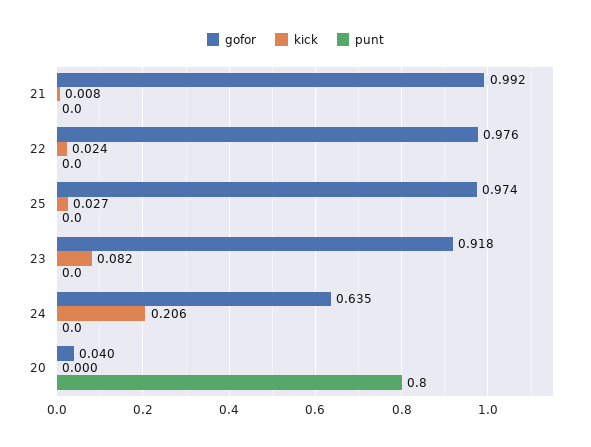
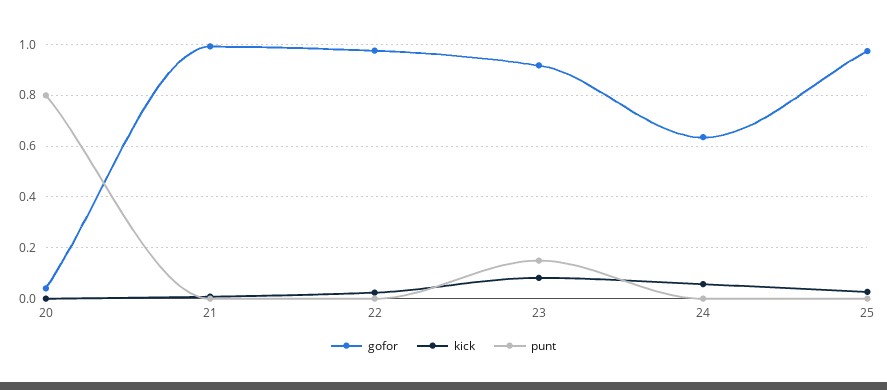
  {
    "gofor": {
      "21": 0.992,
      "22": 0.976,
      "25": 0.974,
      "23": 0.918,
      "24": 0.635,
      "20": 0.04
    },
    "kick": {
      "21": 0.008,
      "22": 0.024,
      "25": 0.027,
      "23": 0.082,
-     "24": 0.206,
+     "24": 0.05,
      "20": 0
    },
    "punt": {
      "21": 0,
      "22": 0,
      "25": 0,
-     "23": 0,
+     "23": 0.15,
      "24": 0,
      "20": 0.8
    }
  }

